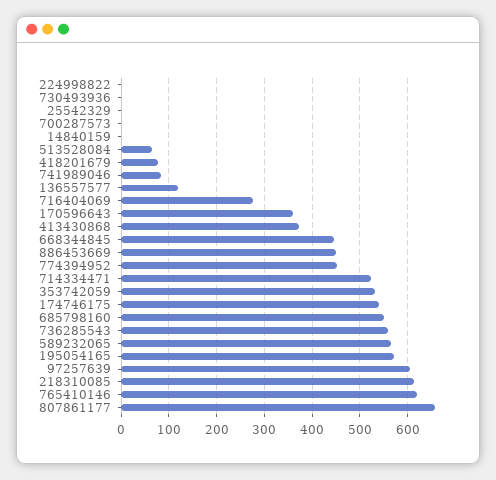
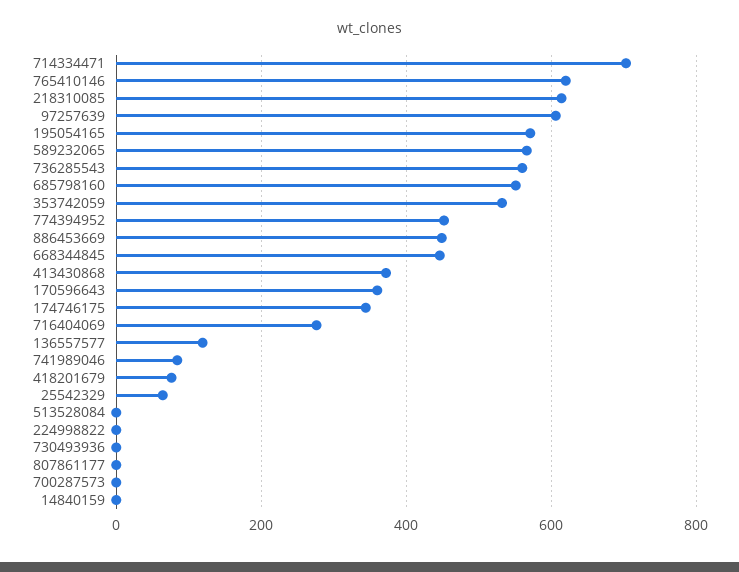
  {
    "224998822": 0,
    "730493936": 0,
-   "25542329": 0,
+   "25542329": 60,
    "700287573": 0,
    "14840159": 0,
-   "513528084": 60,
+   "513528084": 0,
    "418201679": 80,
    "741989046": 80,
    "136557577": 120,
    "716404069": 280,
    "170596643": 360,
    "413430868": 380,
    "668344845": 440,
    "886453669": 440,
    "774394952": 460,
-   "714334471": 520,
+   "714334471": 700,
    "353742059": 540,
-   "174746175": 540,
+   "174746175": 340,
    "685798160": 560,
    "736285543": 560,
    "589232065": 560,
    "195054165": 580,
    "97257639": 600,
    "218310085": 620,
    "765410146": 620,
-   "807861177": 660
+   "807861177": 0
  }

